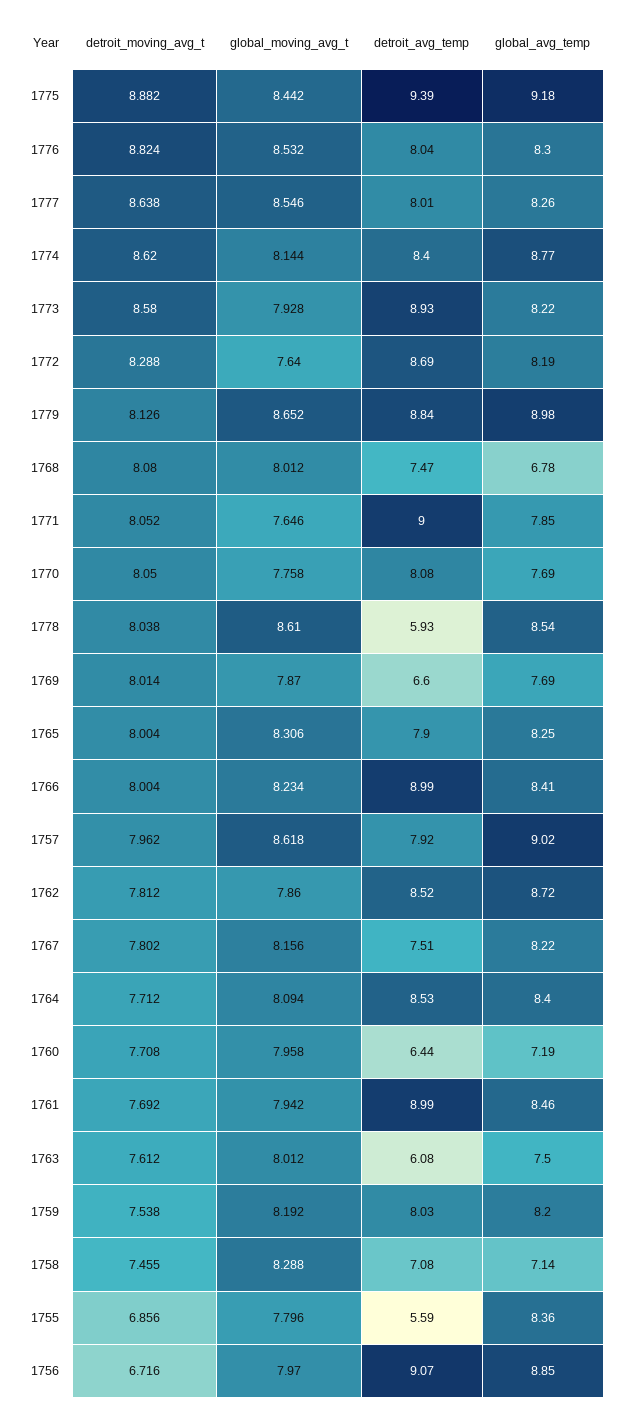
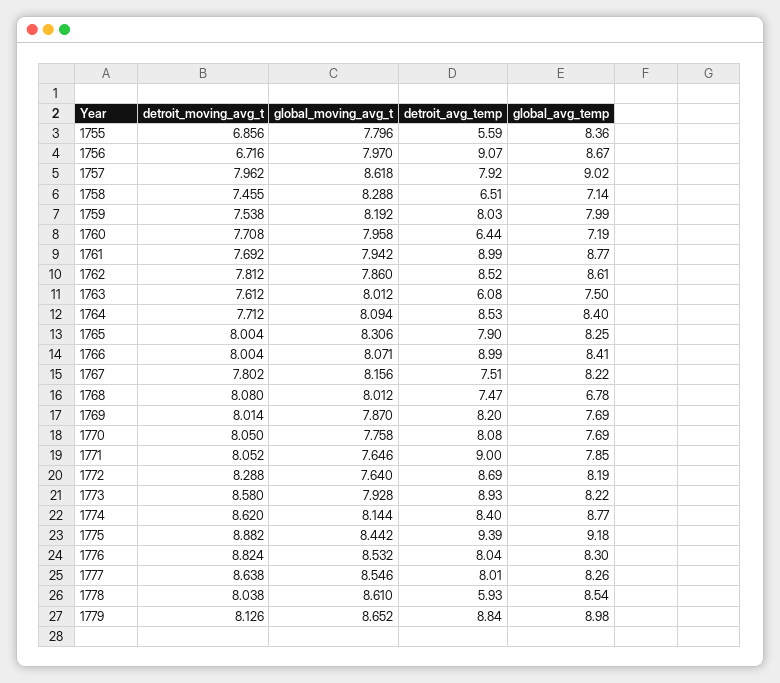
  {
    "detroit_moving_avg_t": {
      "1775": 8.882,
      "1776": 8.824,
      "1777": 8.638,
      "1774": 8.62,
      "1773": 8.58,
      "1772": 8.288,
      "1779": 8.126,
      "1768": 8.08,
      "1771": 8.052,
      "1770": 8.05,
      "1778": 8.038,
      "1769": 8.014,
      "1765": 8.004,
      "1766": 8.004,
      "1757": 7.962,
      "1762": 7.812,
      "1767": 7.802,
      "1764": 7.712,
      "1760": 7.708,
      "1761": 7.692,
      "1763": 7.612,
      "1759": 7.538,
      "1758": 7.455,
      "1755": 6.856,
      "1756": 6.716
    },
    "global_moving_avg_t": {
      "1775": 8.442,
      "1776": 8.532,
      "1777": 8.546,
      "1774": 8.144,
      "1773": 7.928,
      "1772": 7.64,
      "1779": 8.652,
      "1768": 8.012,
      "1771": 7.646,
      "1770": 7.758,
      "1778": 8.61,
      "1769": 7.87,
      "1765": 8.306,
-     "1766": 8.234,
+     "1766": 8.071,
      "1757": 8.618,
      "1762": 7.86,
      "1767": 8.156,
      "1764": 8.094,
      "1760": 7.958,
      "1761": 7.942,
      "1763": 8.012,
      "1759": 8.192,
      "1758": 8.288,
      "1755": 7.796,
      "1756": 7.97
    },
    "detroit_avg_temp": {
      "1775": 9.39,
      "1776": 8.04,
      "1777": 8.01,
      "1774": 8.4,
      "1773": 8.93,
      "1772": 8.69,
      "1779": 8.84,
      "1768": 7.47,
      "1771": 9,
      "1770": 8.08,
      "1778": 5.93,
-     "1769": 6.6,
+     "1769": 8.2,
      "1765": 7.9,
      "1766": 8.99,
      "1757": 7.92,
      "1762": 8.52,
      "1767": 7.51,
      "1764": 8.53,
      "1760": 6.44,
      "1761": 8.99,
      "1763": 6.08,
      "1759": 8.03,
-     "1758": 7.08,
+     "1758": 6.51,
      "1755": 5.59,
      "1756": 9.07
    },
    "global_avg_temp": {
      "1775": 9.18,
      "1776": 8.3,
      "1777": 8.26,
      "1774": 8.77,
      "1773": 8.22,
      "1772": 8.19,
      "1779": 8.98,
      "1768": 6.78,
      "1771": 7.85,
      "1770": 7.69,
      "1778": 8.54,
      "1769": 7.69,
      "1765": 8.25,
      "1766": 8.41,
      "1757": 9.02,
-     "1762": 8.72,
+     "1762": 8.61,
      "1767": 8.22,
      "1764": 8.4,
      "1760": 7.19,
-     "1761": 8.46,
+     "1761": 8.77,
      "1763": 7.5,
-     "1759": 8.2,
+     "1759": 7.99,
      "1758": 7.14,
      "1755": 8.36,
-     "1756": 8.85
+     "1756": 8.67
    }
  }

